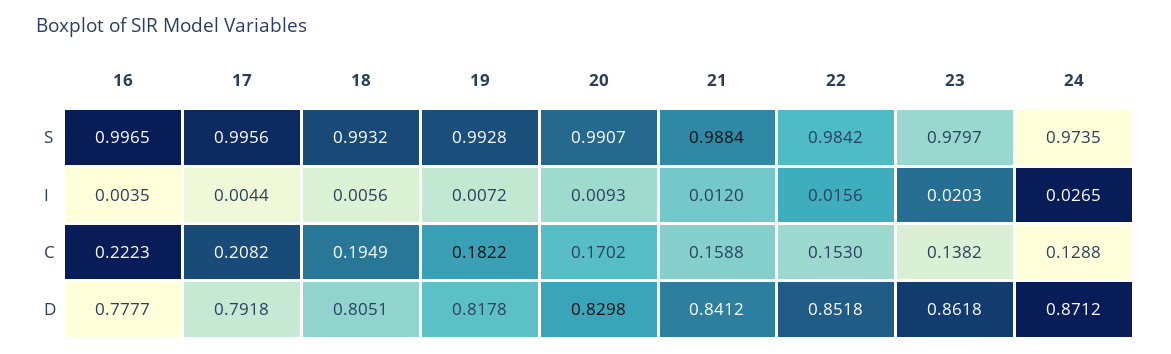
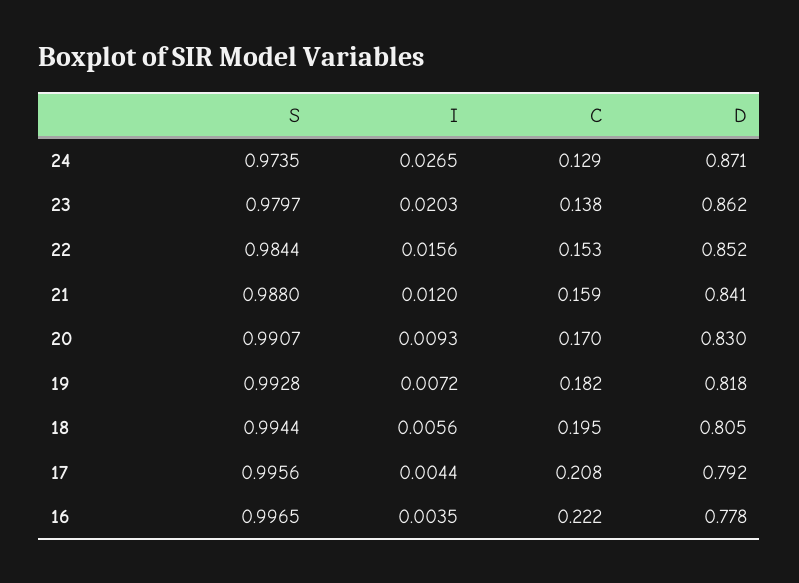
  {
    "16": {
      "S": 0.9965,
      "I": 0.0035,
      "C": 0.2223,
      "D": 0.7777
    },
    "17": {
      "S": 0.9956,
      "I": 0.0044,
      "C": 0.2082,
      "D": 0.7918
    },
    "18": {
-     "S": 0.9932,
+     "S": 0.9944,
      "I": 0.0056,
      "C": 0.1949,
      "D": 0.8051
    },
    "19": {
      "S": 0.9928,
      "I": 0.0072,
      "C": 0.1822,
      "D": 0.8178
    },
    "20": {
      "S": 0.9907,
      "I": 0.0093,
      "C": 0.1702,
      "D": 0.8298
    },
    "21": {
-     "S": 0.9884,
+     "S": 0.988,
      "I": 0.012,
      "C": 0.1588,
      "D": 0.8412
    },
    "22": {
-     "S": 0.9842,
+     "S": 0.9844,
      "I": 0.0156,
      "C": 0.153,
      "D": 0.8518
    },
    "23": {
      "S": 0.9797,
      "I": 0.0203,
      "C": 0.1382,
      "D": 0.8618
    },
    "24": {
      "S": 0.9735,
      "I": 0.0265,
      "C": 0.1288,
      "D": 0.8712
    }
  }

